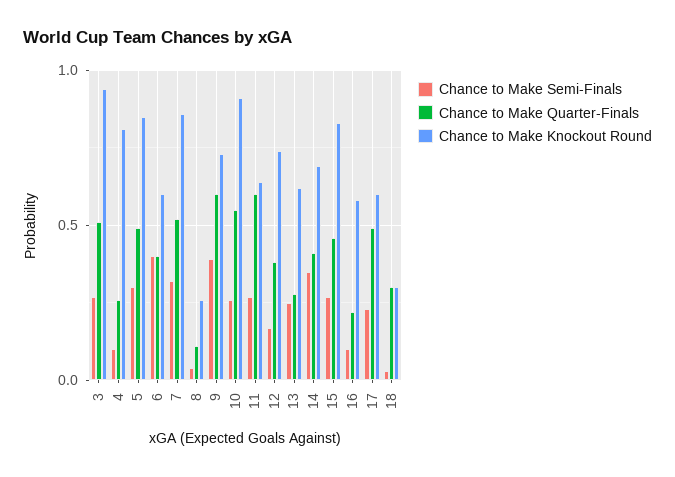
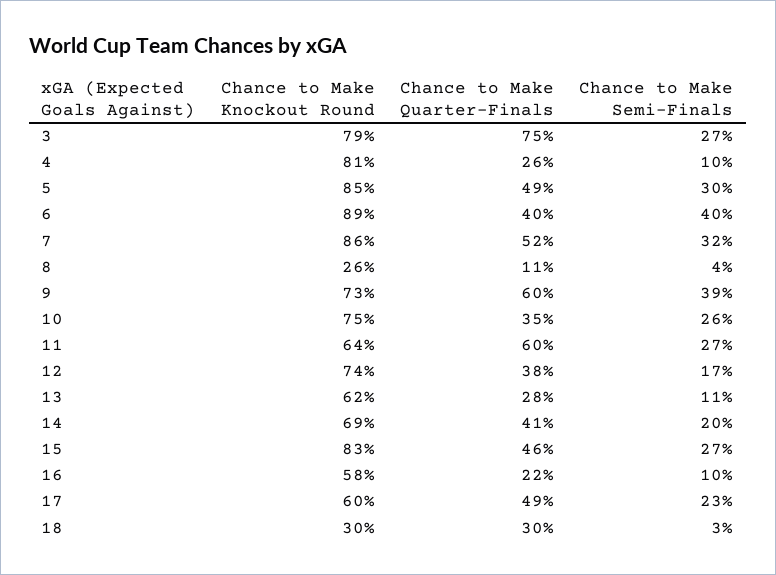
  {
    "Chance to Make Semi-Finals": {
      "3": 0.27,
      "4": 0.1,
      "5": 0.3,
      "6": 0.4,
      "7": 0.32,
      "8": 0.04,
      "9": 0.39,
      "10": 0.26,
      "11": 0.27,
      "12": 0.17,
-     "13": 0.25,
+     "13": 0.11,
-     "14": 0.35,
+     "14": 0.2,
      "15": 0.27,
      "16": 0.1,
      "17": 0.23,
      "18": 0.03
    },
    "Chance to Make Quarter-Finals": {
-     "3": 0.5,
+     "3": 0.75,
      "4": 0.26,
      "5": 0.49,
      "6": 0.4,
      "7": 0.52,
      "8": 0.11,
      "9": 0.6,
-     "10": 0.55,
+     "10": 0.35,
      "11": 0.6,
      "12": 0.38,
      "13": 0.28,
      "14": 0.41,
      "15": 0.46,
      "16": 0.22,
      "17": 0.49,
      "18": 0.3
    },
    "Chance to Make Knockout Round": {
-     "3": 0.95,
+     "3": 0.79,
      "4": 0.81,
      "5": 0.85,
-     "6": 0.6,
+     "6": 0.89,
      "7": 0.86,
      "8": 0.26,
      "9": 0.73,
-     "10": 0.9,
+     "10": 0.75,
      "11": 0.64,
      "12": 0.74,
      "13": 0.62,
      "14": 0.69,
      "15": 0.83,
      "16": 0.58,
      "17": 0.6,
      "18": 0.3
    }
  }

